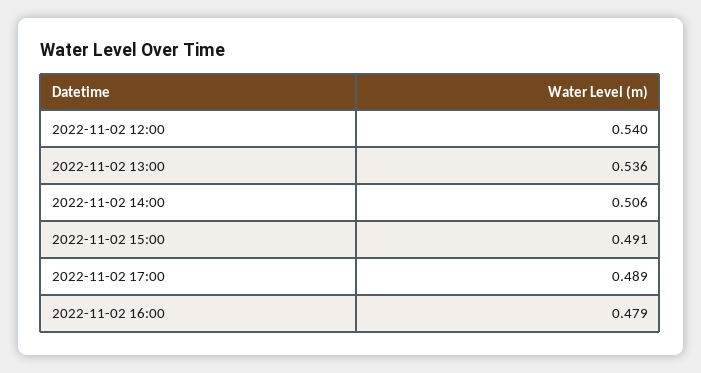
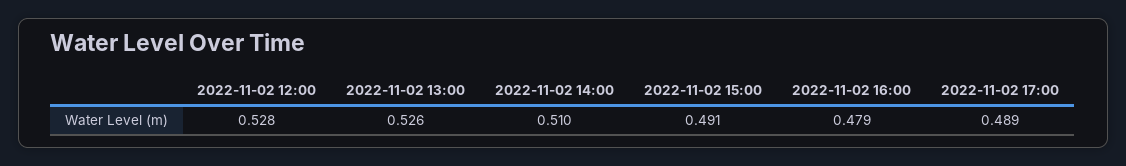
  {
-   "2022-11-02 12:00": 0.54,
+   "2022-11-02 12:00": 0.528,
-   "2022-11-02 13:00": 0.536,
+   "2022-11-02 13:00": 0.526,
-   "2022-11-02 14:00": 0.506,
+   "2022-11-02 14:00": 0.51,
    "2022-11-02 15:00": 0.491,
    "2022-11-02 17:00": 0.489,
    "2022-11-02 16:00": 0.479
  }

